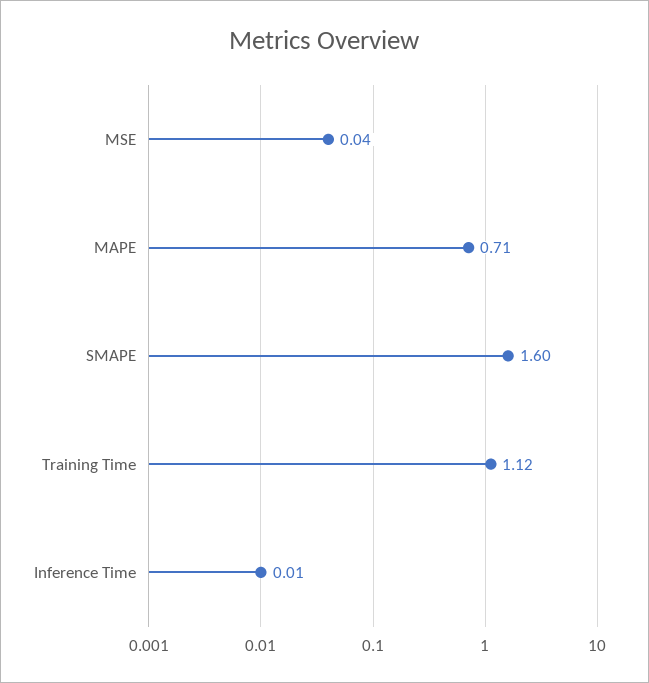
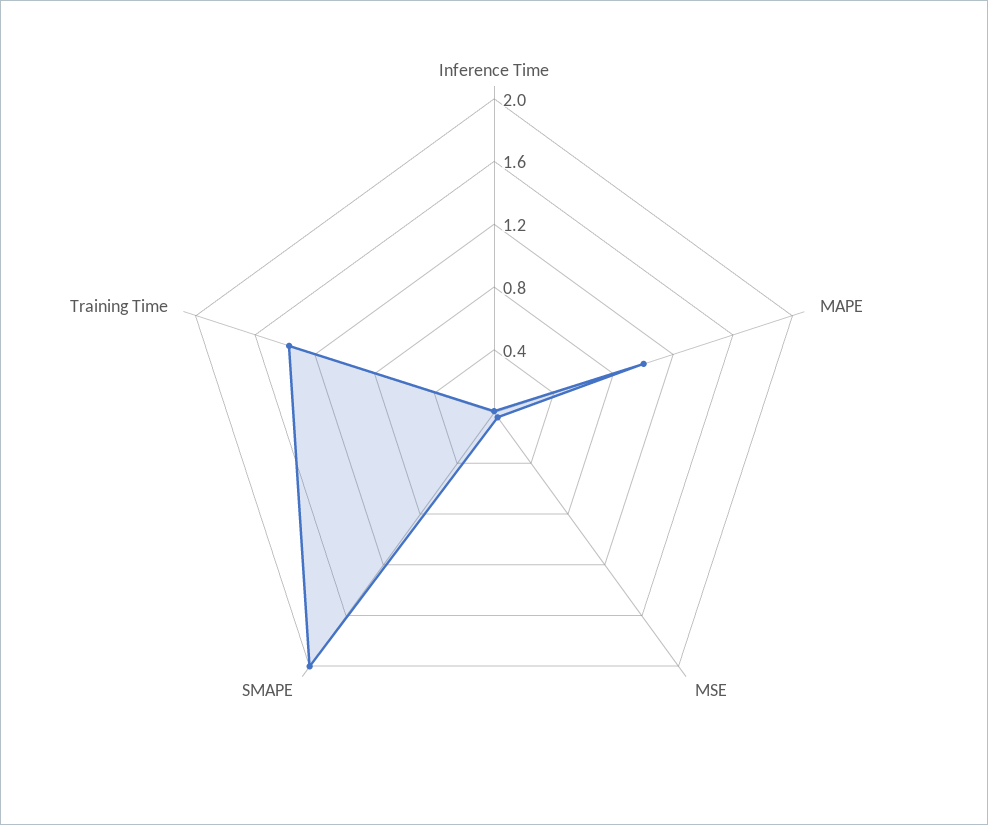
  {
    "MSE": 0.04,
-   "MAPE": 0.71,
+   "MAPE": 1,
-   "SMAPE": 1.6,
+   "SMAPE": 2,
-   "Training Time": 1.12,
+   "Training Time": 1.4,
    "Inference Time": 0.01
  }

